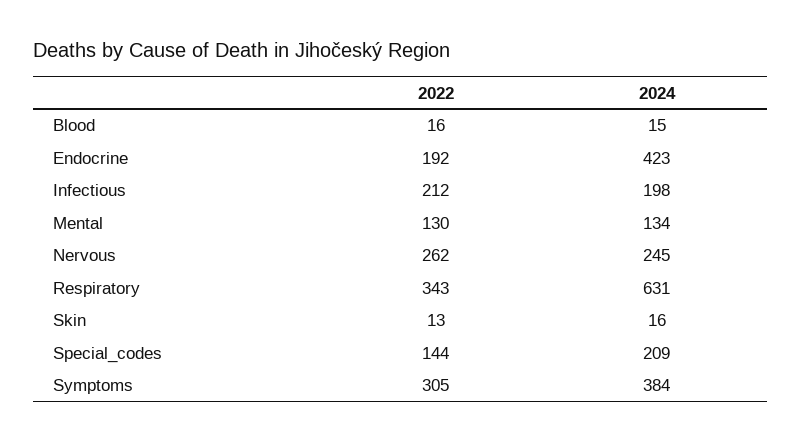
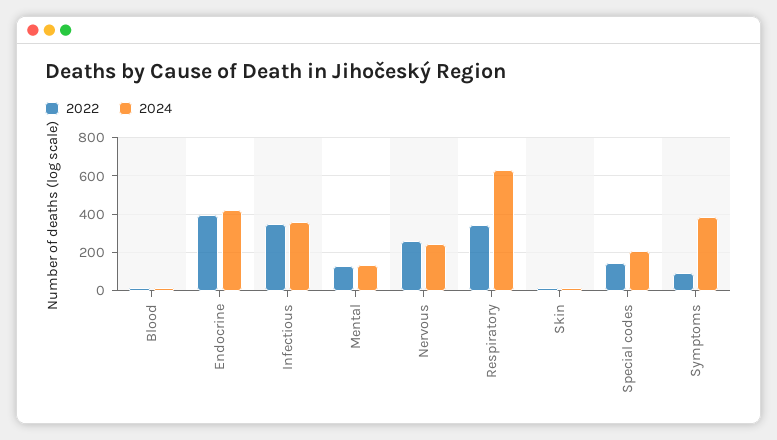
  {
    "2022": {
      "Blood": 16,
-     "Endocrine": 192,
+     "Endocrine": 400,
-     "Infectious": 212,
+     "Infectious": 350,
      "Mental": 130,
      "Nervous": 262,
      "Respiratory": 343,
      "Skin": 13,
      "Special_codes": 144,
-     "Symptoms": 305
+     "Symptoms": 100
    },
    "2024": {
      "Blood": 15,
      "Endocrine": 423,
-     "Infectious": 198,
+     "Infectious": 350,
      "Mental": 134,
      "Nervous": 245,
      "Respiratory": 631,
      "Skin": 16,
      "Special_codes": 209,
      "Symptoms": 384
    }
  }

